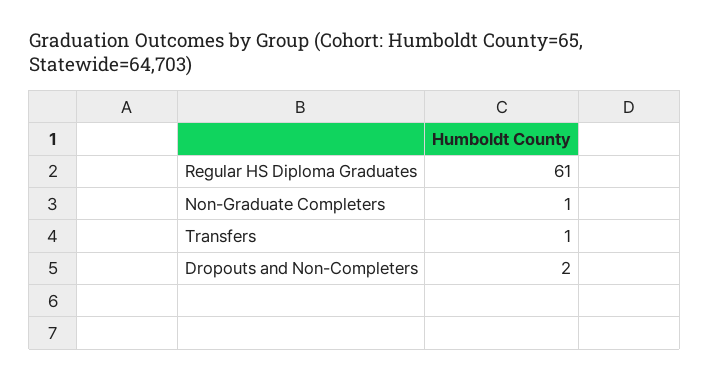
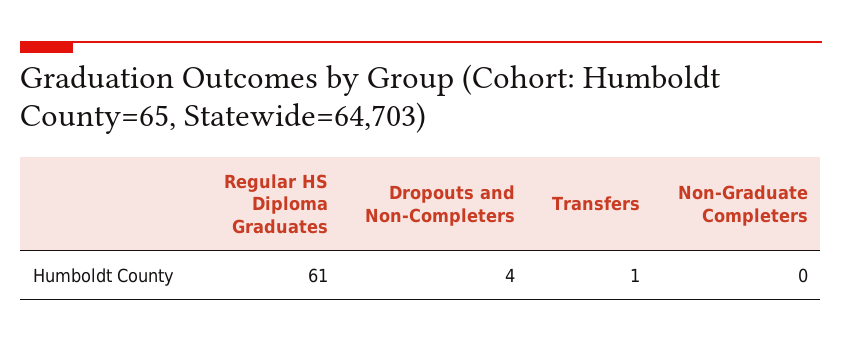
  {
    "Regular HS Diploma Graduates": 61,
-   "Non-Graduate Completers": 1,
+   "Non-Graduate Completers": 0,
    "Transfers": 1,
-   "Dropouts and Non-Completers": 2
+   "Dropouts and Non-Completers": 4
  }

